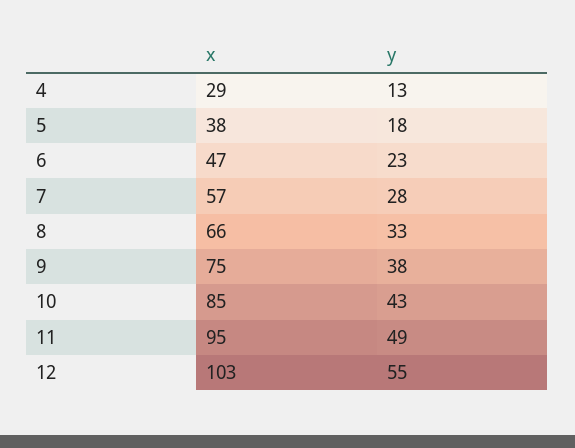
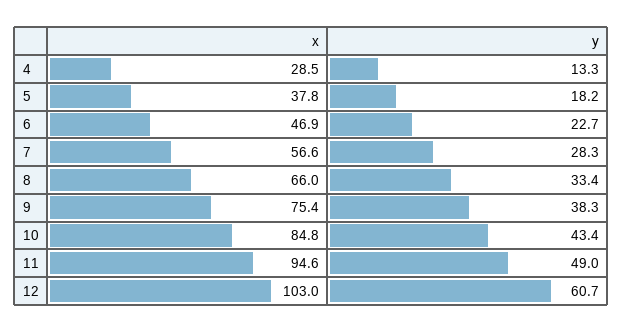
  {
    "x": {
      "4": 28.5,
      "5": 37.8,
      "6": 46.9,
      "7": 56.6,
      "8": 66,
      "9": 75.4,
      "10": 84.8,
      "11": 94.6,
      "12": 103
    },
    "y": {
      "4": 13.3,
      "5": 18.2,
      "6": 22.7,
      "7": 28.3,
      "8": 33.4,
      "9": 38.3,
      "10": 43.4,
      "11": 49,
-     "12": 55
+     "12": 60.7
    }
  }

